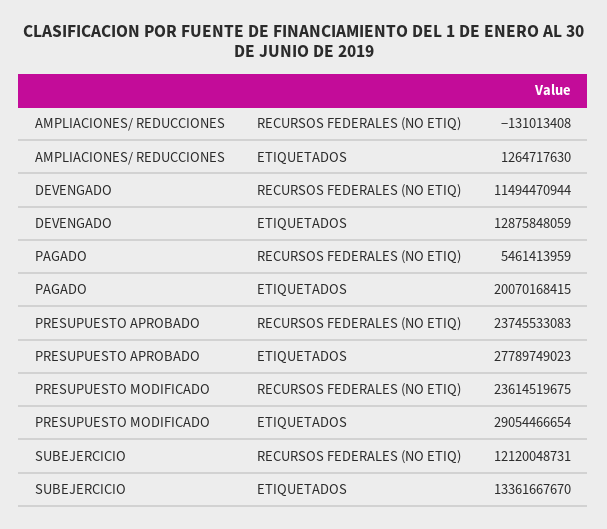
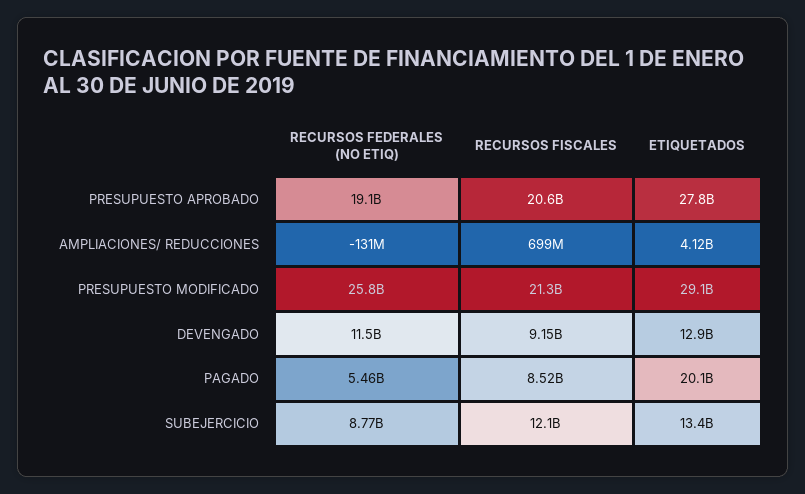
  {
    "AMPLIACIONES/ REDUCCIONES": {
      "RECURSOS FEDERALES (NO ETIQ)": -131013408,
-     "ETIQUETADOS": 1264717630
+     "ETIQUETADOS": 4120000000,
+     "RECURSOS FISCALES": 699000000
    },
    "DEVENGADO": {
      "RECURSOS FEDERALES (NO ETIQ)": 11494470944,
-     "ETIQUETADOS": 12875848059
+     "ETIQUETADOS": 12875848059,
+     "RECURSOS FISCALES": 9150000000
    },
    "PAGADO": {
      "RECURSOS FEDERALES (NO ETIQ)": 5461413959,
-     "ETIQUETADOS": 20070168415
+     "ETIQUETADOS": 20070168415,
+     "RECURSOS FISCALES": 8520000000
    },
    "PRESUPUESTO APROBADO": {
-     "RECURSOS FEDERALES (NO ETIQ)": 23745533083,
+     "RECURSOS FEDERALES (NO ETIQ)": 19100000000,
-     "ETIQUETADOS": 27789749023
+     "ETIQUETADOS": 27789749023,
+     "RECURSOS FISCALES": 20600000000
    },
    "PRESUPUESTO MODIFICADO": {
-     "RECURSOS FEDERALES (NO ETIQ)": 23614519675,
+     "RECURSOS FEDERALES (NO ETIQ)": 25800000000,
-     "ETIQUETADOS": 29054466654
+     "ETIQUETADOS": 29054466654,
+     "RECURSOS FISCALES": 21300000000
    },
    "SUBEJERCICIO": {
-     "RECURSOS FEDERALES (NO ETIQ)": 12120048731,
+     "RECURSOS FEDERALES (NO ETIQ)": 8770000000,
-     "ETIQUETADOS": 13361667670
+     "ETIQUETADOS": 13361667670,
+     "RECURSOS FISCALES": 12100000000
    }
  }

